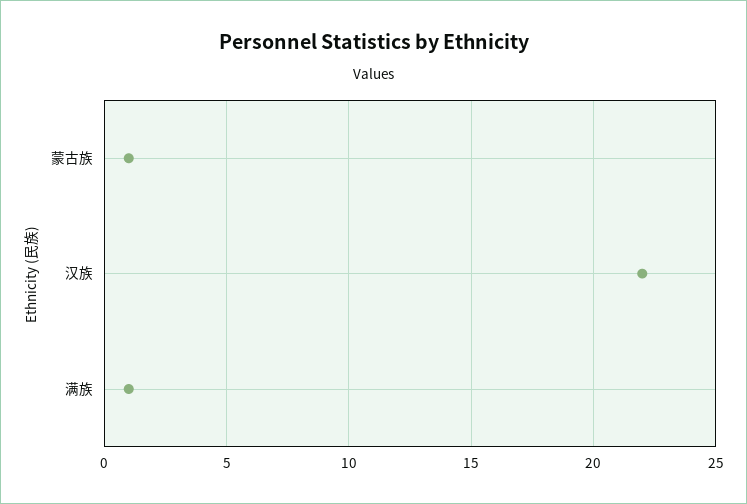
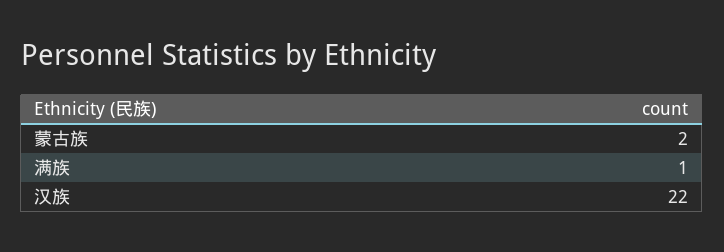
  {
-   "蒙古族": 1,
+   "蒙古族": 2,
    "汉族": 22,
    "满族": 1
  }

